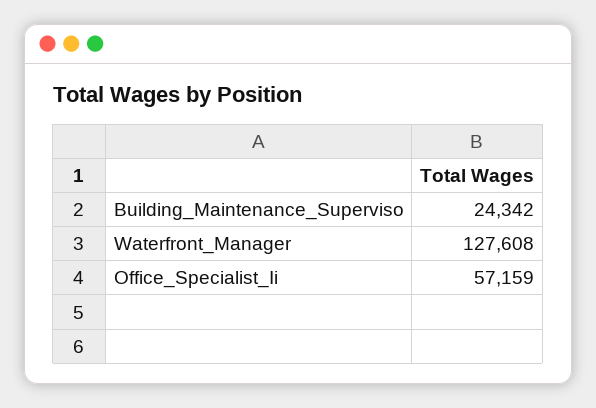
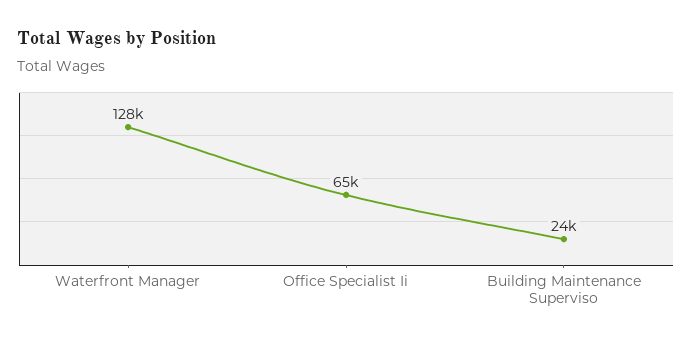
  {
    "Building_Maintenance_Superviso": 24342,
    "Waterfront_Manager": 127608,
-   "Office_Specialist_Ii": 57159
+   "Office_Specialist_Ii": 65000
  }

